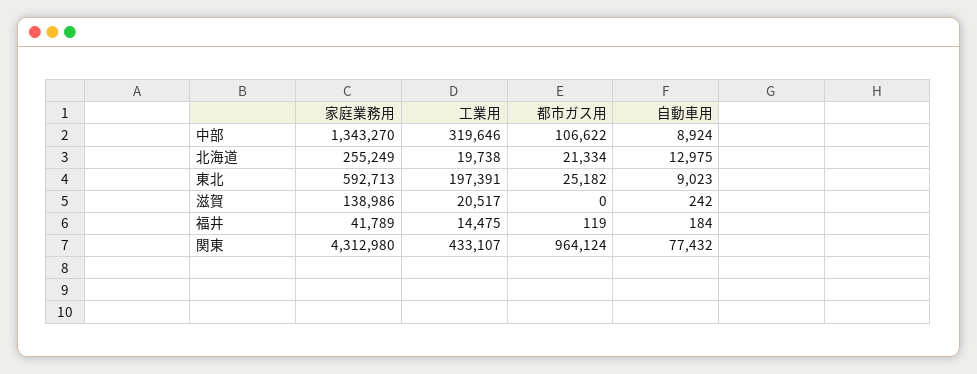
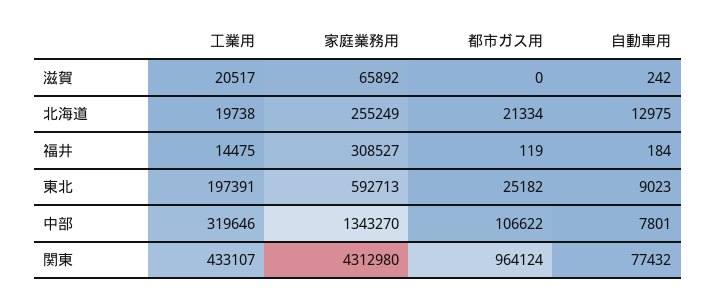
  {
    "家庭業務用": {
      "中部": 1343270,
      "北海道": 255249,
      "東北": 592713,
-     "滋賀": 138986,
+     "滋賀": 65892,
-     "福井": 41789,
+     "福井": 308527,
      "関東": 4312980
    },
    "工業用": {
      "中部": 319646,
      "北海道": 19738,
      "東北": 197391,
      "滋賀": 20517,
      "福井": 14475,
      "関東": 433107
    },
    "都市ガス用": {
      "中部": 106622,
      "北海道": 21334,
      "東北": 25182,
      "滋賀": 0,
      "福井": 119,
      "関東": 964124
    },
    "自動車用": {
-     "中部": 8924,
+     "中部": 7801,
      "北海道": 12975,
      "東北": 9023,
      "滋賀": 242,
      "福井": 184,
      "関東": 77432
    }
  }

